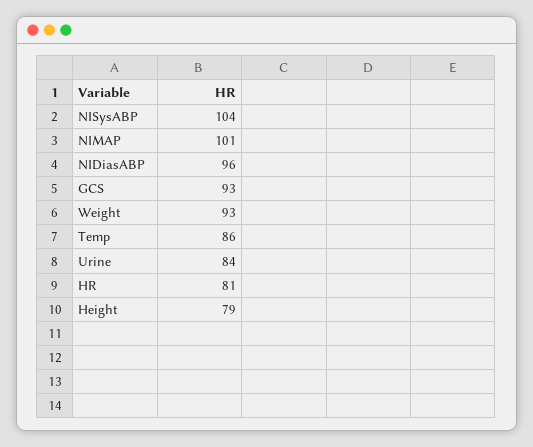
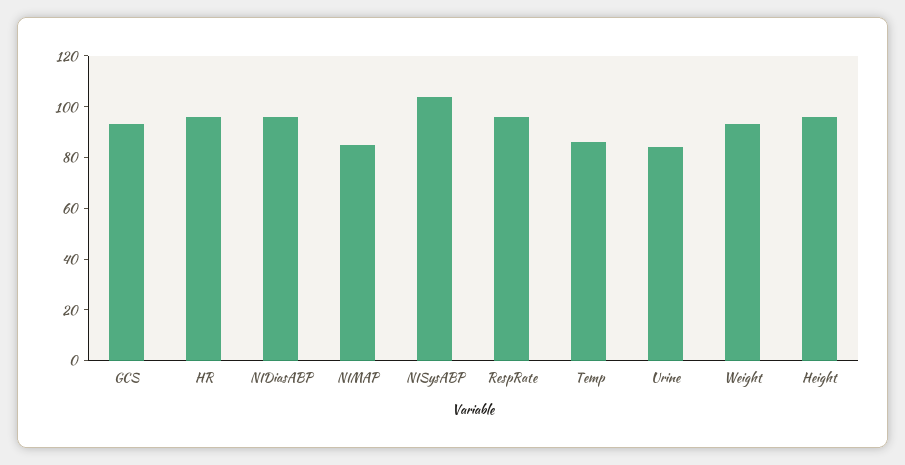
  {
    "NISysABP": 104,
-   "NIMAP": 101,
+   "NIMAP": 85,
    "NIDiasABP": 96,
    "GCS": 93,
    "Weight": 93,
    "Temp": 86,
    "Urine": 84,
-   "HR": 81,
+   "HR": 95,
-   "Height": 79
+   "Height": 95,
+   "RespRate": 95
  }

